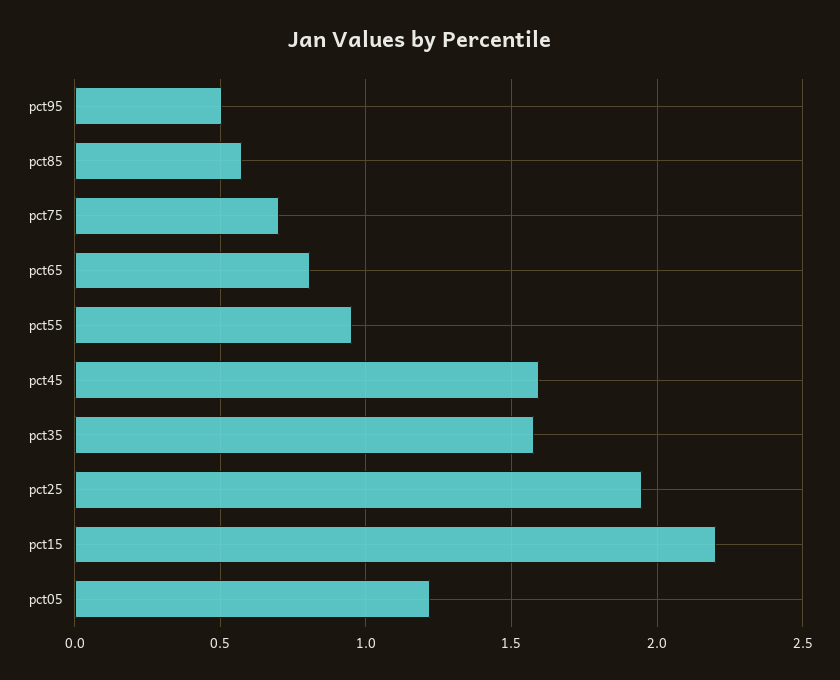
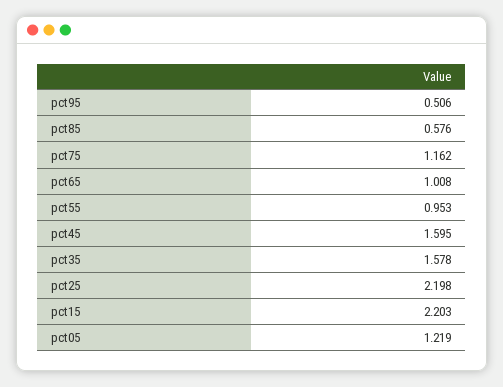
  {
    "pct95": 0.506,
    "pct85": 0.576,
-   "pct75": 0.7,
+   "pct75": 1.162,
-   "pct65": 0.8,
+   "pct65": 1.008,
    "pct55": 0.953,
    "pct45": 1.595,
    "pct35": 1.578,
-   "pct25": 1.95,
+   "pct25": 2.198,
    "pct15": 2.203,
    "pct05": 1.219
  }

